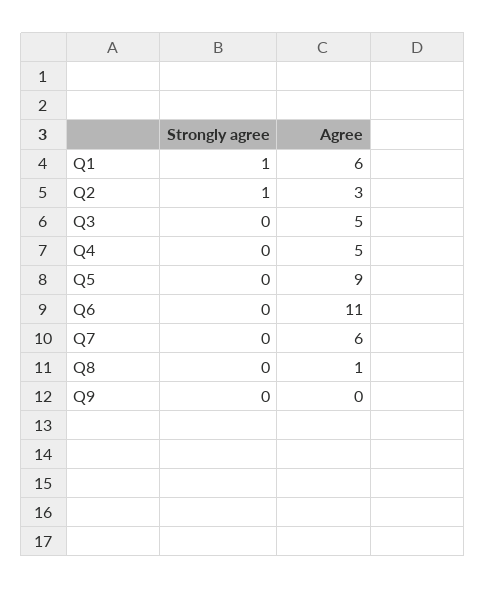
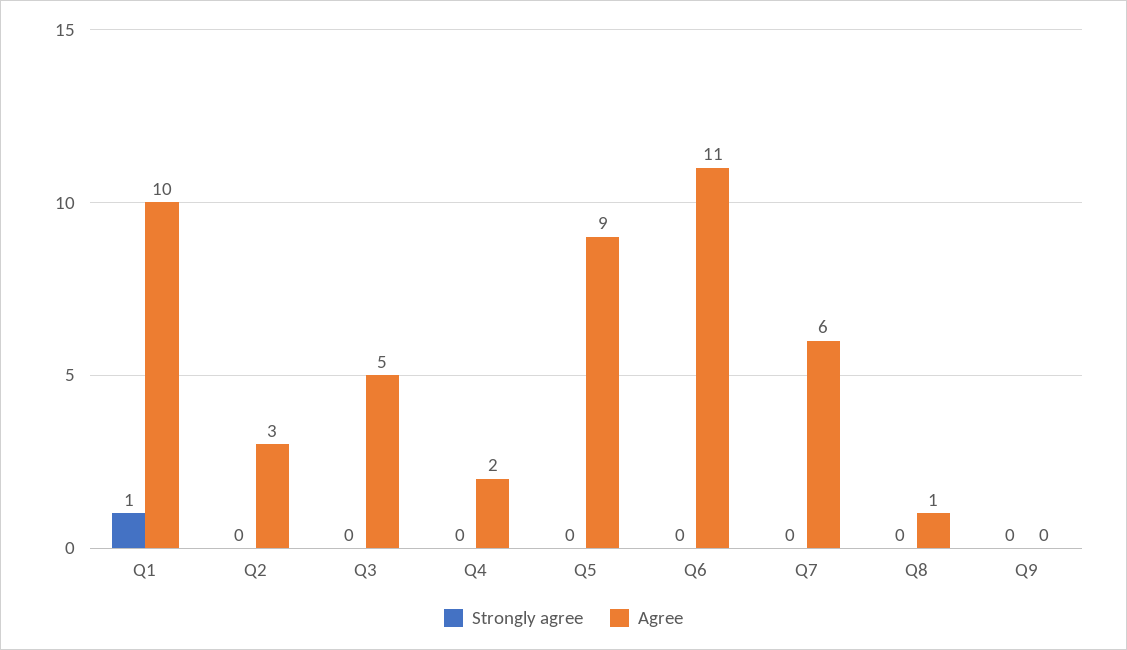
  {
    "Strongly agree": {
      "Q1": 1,
-     "Q2": 1,
+     "Q2": 0,
      "Q3": 0,
      "Q4": 0,
      "Q5": 0,
      "Q6": 0,
      "Q7": 0,
      "Q8": 0,
      "Q9": 0
    },
    "Agree": {
-     "Q1": 6,
+     "Q1": 10,
      "Q2": 3,
      "Q3": 5,
-     "Q4": 5,
+     "Q4": 2,
      "Q5": 9,
      "Q6": 11,
      "Q7": 6,
      "Q8": 1,
      "Q9": 0
    }
  }

